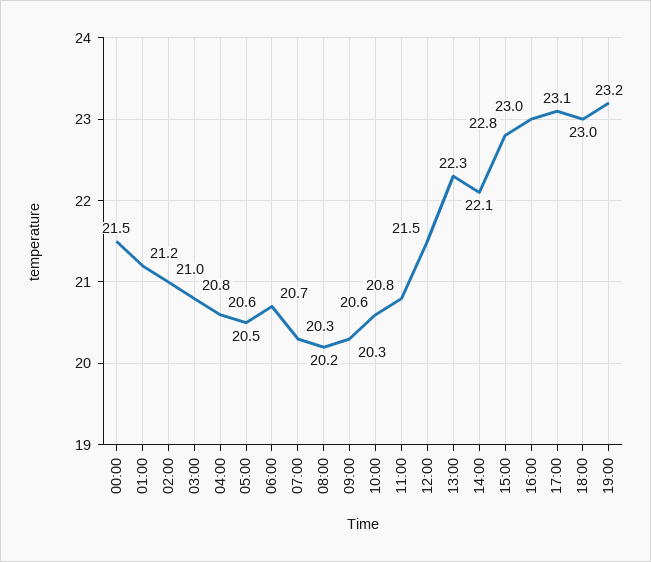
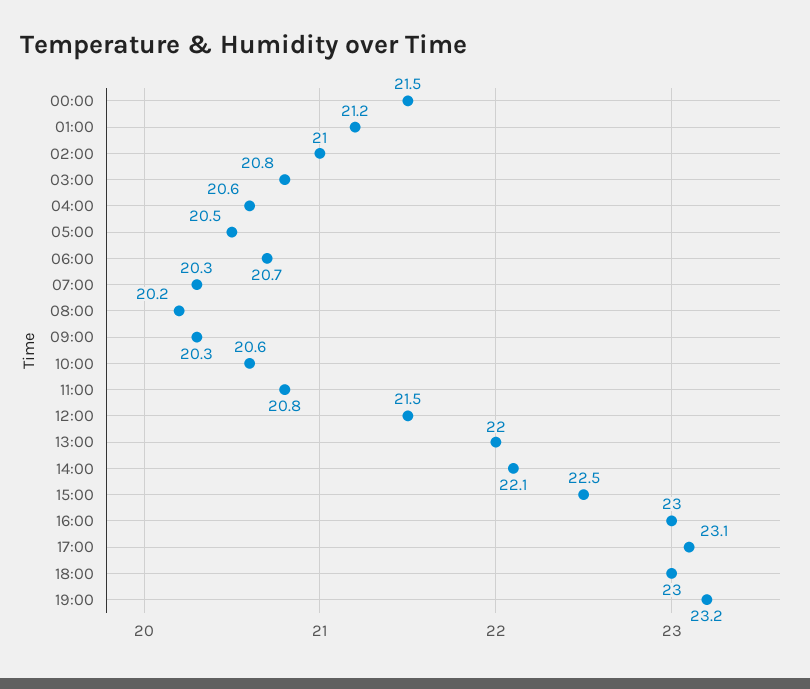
  {
    "00:00": 21.5,
    "01:00": 21.2,
    "02:00": 21,
    "03:00": 20.8,
    "04:00": 20.6,
    "05:00": 20.5,
    "06:00": 20.7,
    "07:00": 20.3,
    "08:00": 20.2,
    "09:00": 20.3,
    "10:00": 20.6,
    "11:00": 20.8,
    "12:00": 21.5,
-   "13:00": 22.3,
+   "13:00": 22,
    "14:00": 22.1,
-   "15:00": 22.8,
+   "15:00": 22.5,
    "16:00": 23,
    "17:00": 23.1,
    "18:00": 23,
    "19:00": 23.2
  }

